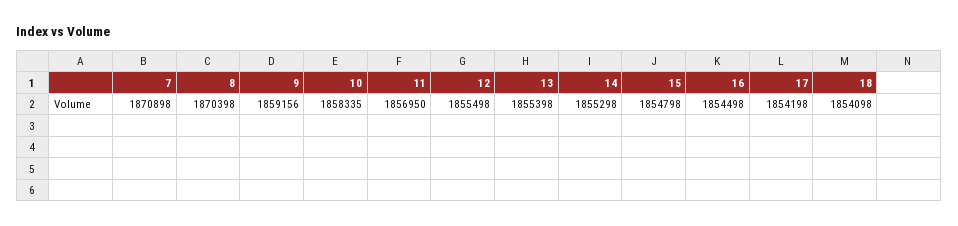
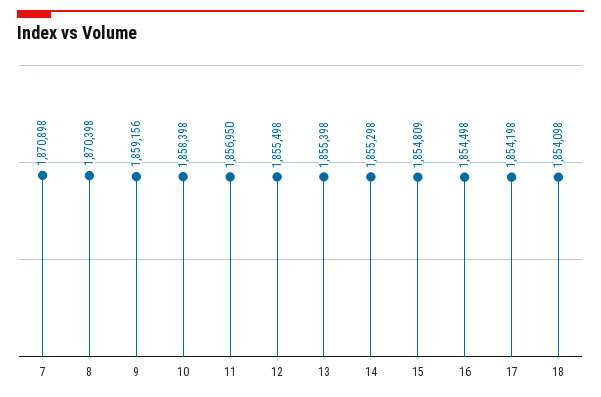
  {
    "7": 1870898,
    "8": 1870398,
    "9": 1859156,
-   "10": 1858335,
+   "10": 1858398,
    "11": 1856950,
    "12": 1855498,
    "13": 1855398,
    "14": 1855298,
-   "15": 1854798,
+   "15": 1854809,
    "16": 1854498,
    "17": 1854198,
    "18": 1854098
  }

